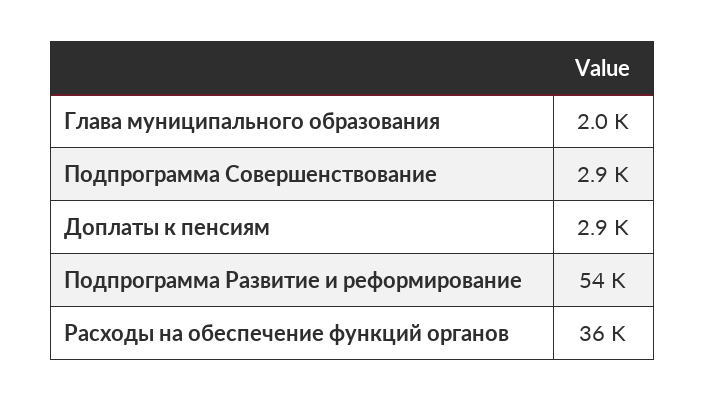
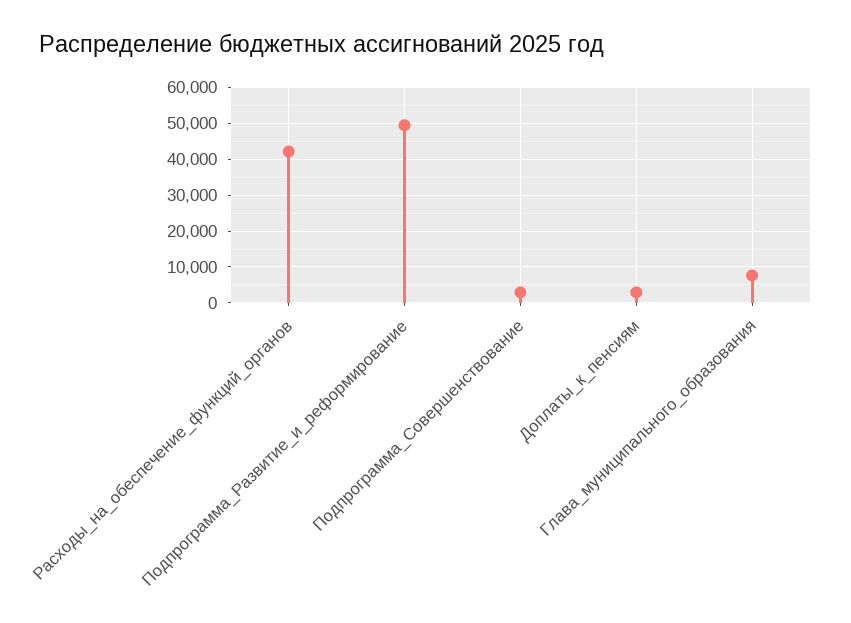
  {
-   "Глава муниципального образования": 2000,
+   "Глава муниципального образования": 8000,
    "Подпрограмма Совершенствование": 2900,
    "Доплаты к пенсиям": 2900,
-   "Подпрограмма Развитие и реформирование": 54000,
+   "Подпрограмма Развитие и реформирование": 50000,
-   "Расходы на обеспечение функций органов": 36000
+   "Расходы на обеспечение функций органов": 42000
  }

